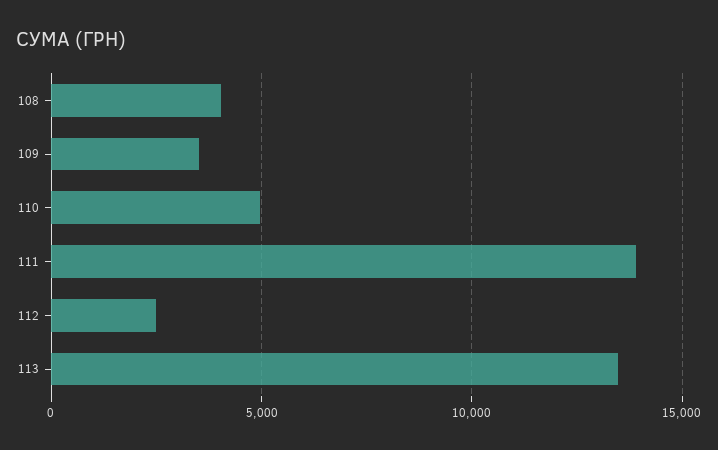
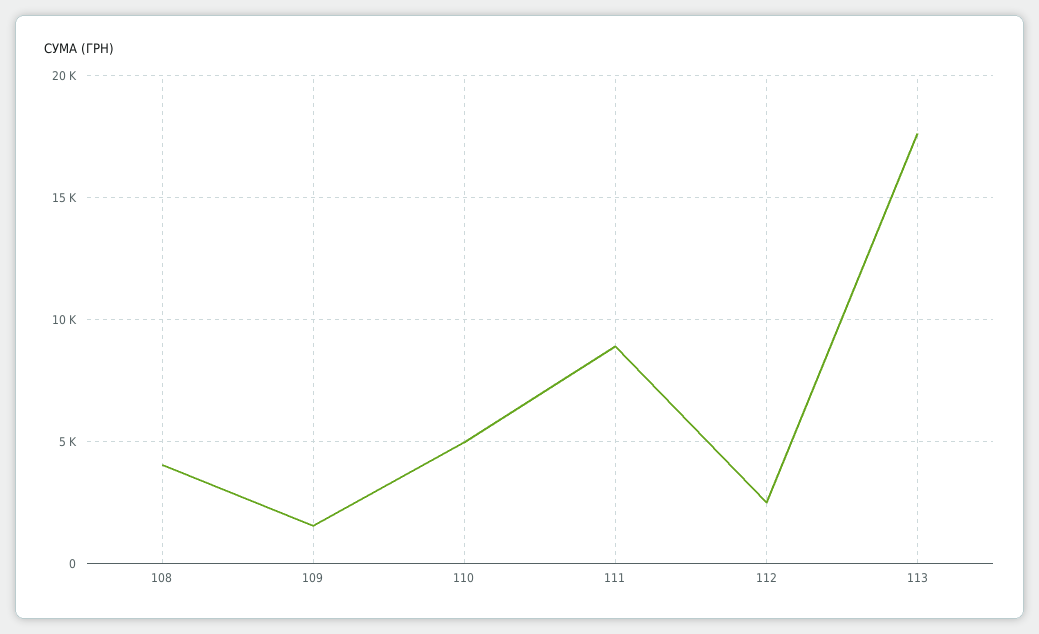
  {
    "108": 4000,
-   "109": 3500,
+   "109": 1500,
    "110": 5000,
-   "111": 14000,
+   "111": 9000,
    "112": 2500,
-   "113": 13500
+   "113": 17500
  }

